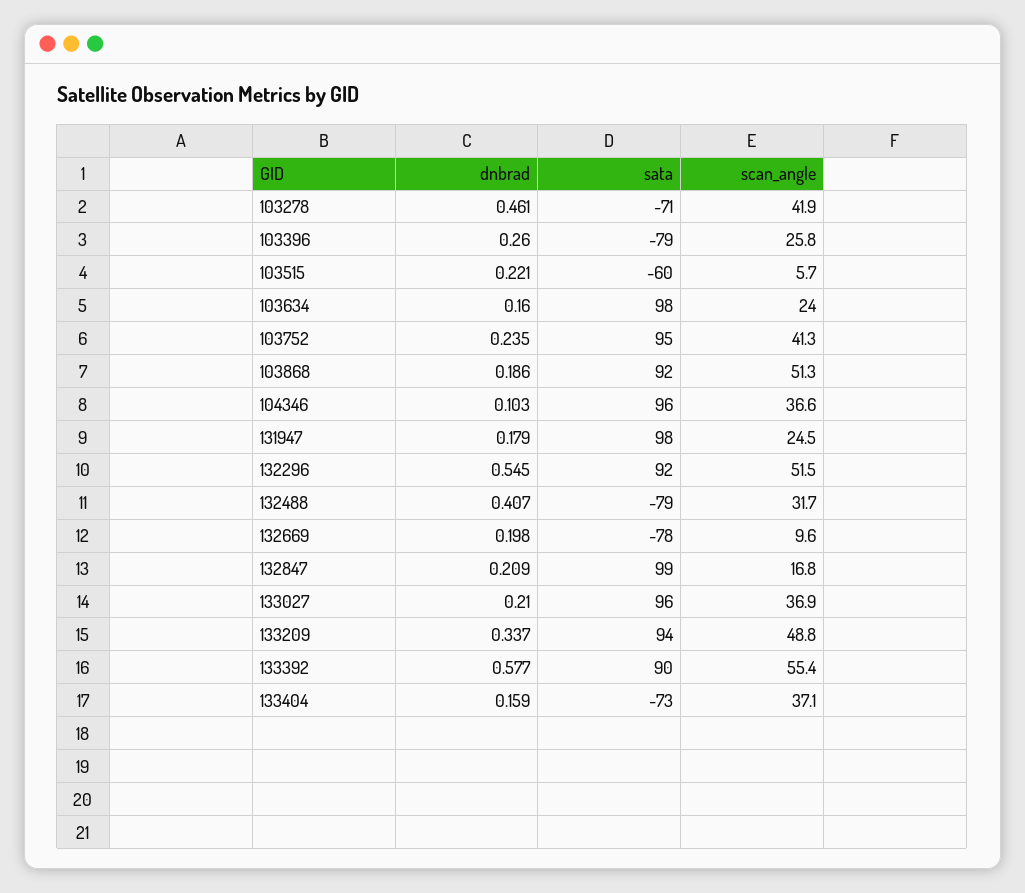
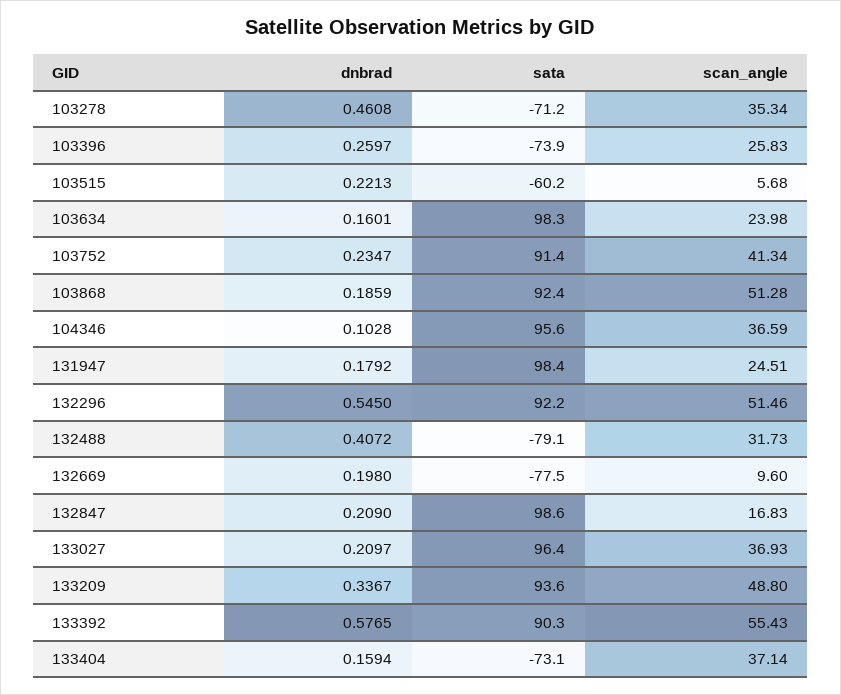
  {
    "dnbrad": {
      "103278": 0.4608,
      "103396": 0.2597,
      "103515": 0.2213,
      "103634": 0.1601,
      "103752": 0.2347,
      "103868": 0.1859,
      "104346": 0.1028,
      "131947": 0.1792,
      "132296": 0.545,
      "132488": 0.4072,
      "132669": 0.198,
      "132847": 0.209,
      "133027": 0.2097,
      "133209": 0.3367,
      "133392": 0.5765,
      "133404": 0.1594
    },
    "sata": {
      "103278": -71.2,
-     "103396": -79,
+     "103396": -73.9,
      "103515": -60.2,
      "103634": 98.3,
-     "103752": 95,
+     "103752": 91.4,
      "103868": 92.4,
      "104346": 95.6,
      "131947": 98.4,
      "132296": 92.2,
      "132488": -79.1,
      "132669": -77.5,
      "132847": 98.6,
      "133027": 96.4,
      "133209": 93.6,
      "133392": 90.3,
      "133404": -73.1
    },
    "scan_angle": {
-     "103278": 41.9,
+     "103278": 35.34,
      "103396": 25.83,
      "103515": 5.68,
      "103634": 23.98,
      "103752": 41.34,
      "103868": 51.28,
      "104346": 36.59,
      "131947": 24.51,
      "132296": 51.46,
      "132488": 31.73,
      "132669": 9.6,
      "132847": 16.83,
      "133027": 36.93,
      "133209": 48.8,
      "133392": 55.43,
      "133404": 37.14
    }
  }

